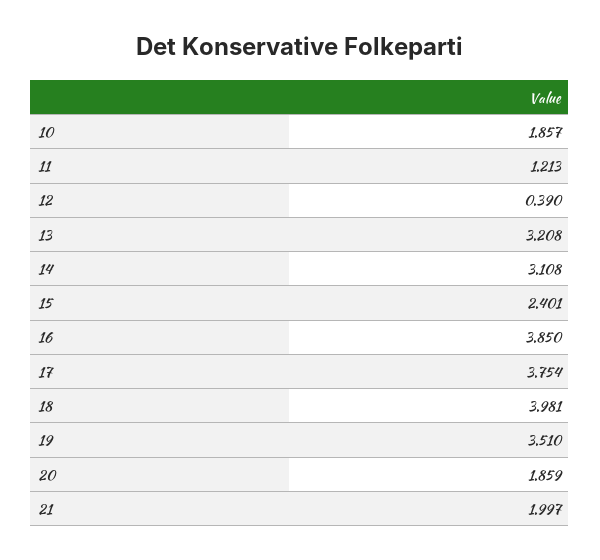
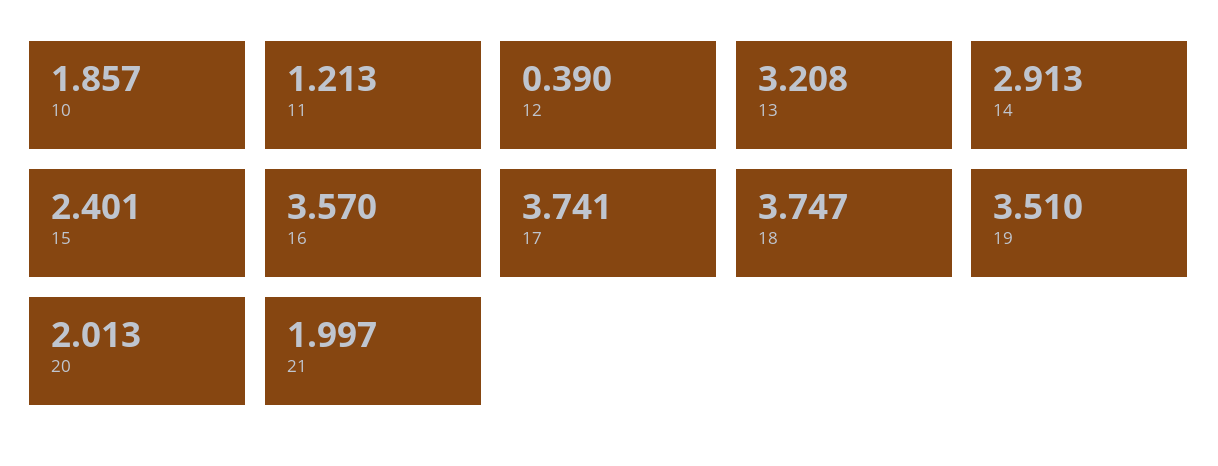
  {
    "10": 1.857,
    "11": 1.213,
    "12": 0.39,
    "13": 3.208,
-   "14": 3.108,
+   "14": 2.913,
    "15": 2.401,
-   "16": 3.85,
+   "16": 3.57,
-   "17": 3.754,
+   "17": 3.741,
-   "18": 3.981,
+   "18": 3.747,
    "19": 3.51,
-   "20": 1.859,
+   "20": 2.013,
    "21": 1.997
  }

